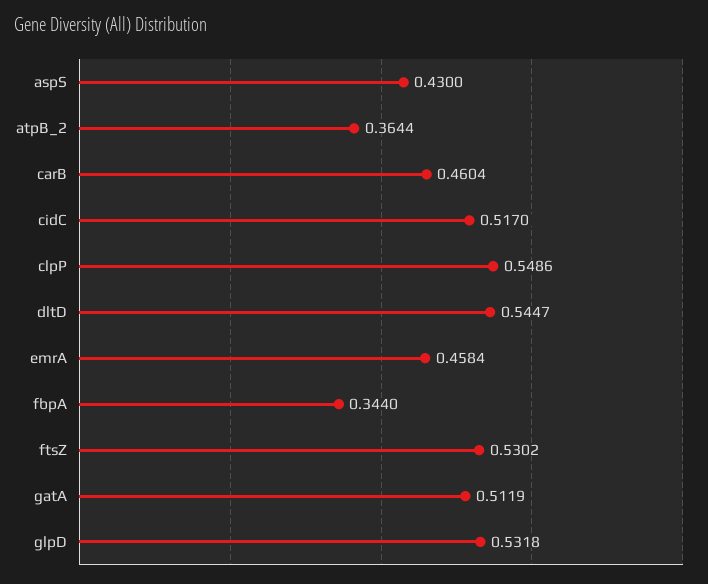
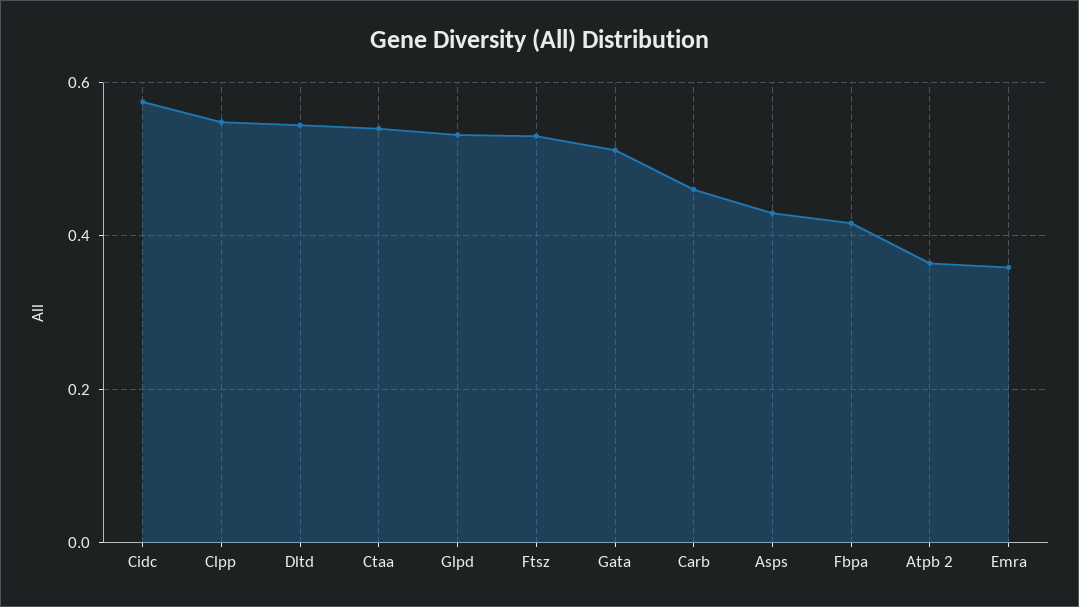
  {
    "aspS": 0.43,
    "atpB_2": 0.3644,
    "carB": 0.4604,
-   "cidC": 0.517,
+   "cidC": 0.58,
    "clpP": 0.5486,
    "dltD": 0.5447,
-   "emrA": 0.4584,
+   "emrA": 0.36,
-   "fbpA": 0.344,
+   "fbpA": 0.42,
    "ftsZ": 0.5302,
    "gatA": 0.5119,
-   "glpD": 0.5318
+   "glpD": 0.5318,
+   "Ctaa": 0.54
  }

